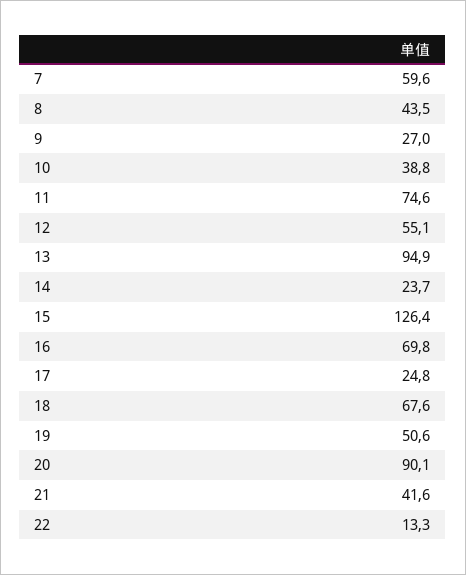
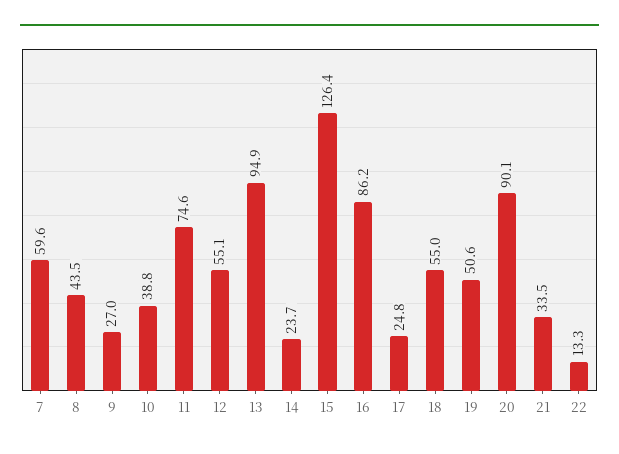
  {
    "7": 59.6,
    "8": 43.5,
    "9": 27,
    "10": 38.8,
    "11": 74.6,
    "12": 55.1,
    "13": 94.9,
    "14": 23.7,
    "15": 126.4,
-   "16": 69.8,
+   "16": 86.2,
    "17": 24.8,
-   "18": 67.6,
+   "18": 55,
    "19": 50.6,
    "20": 90.1,
-   "21": 41.6,
+   "21": 33.5,
    "22": 13.3
  }

